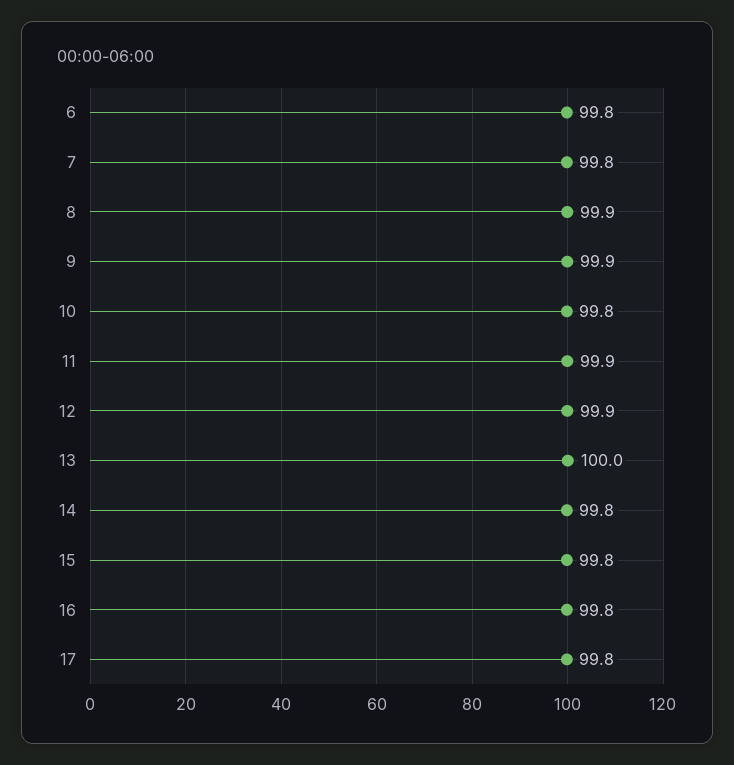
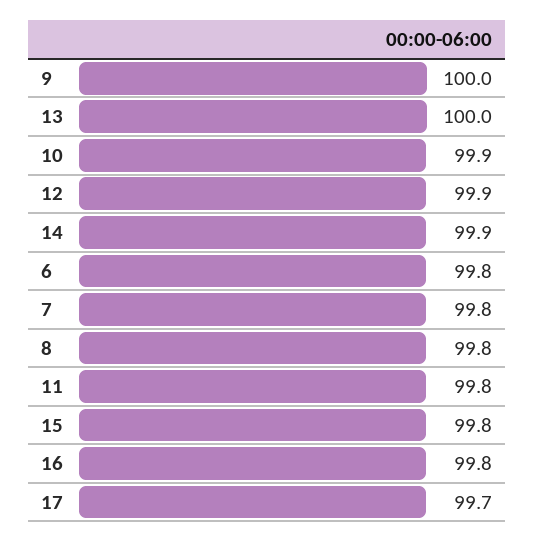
  {
    "6": 99.8,
    "7": 99.8,
-   "8": 99.9,
+   "8": 99.8,
-   "9": 99.9,
+   "9": 100,
-   "10": 99.8,
+   "10": 99.9,
-   "11": 99.9,
+   "11": 99.8,
    "12": 99.9,
    "13": 100,
-   "14": 99.8,
+   "14": 99.9,
    "15": 99.8,
    "16": 99.8,
-   "17": 99.8
+   "17": 99.7
  }

